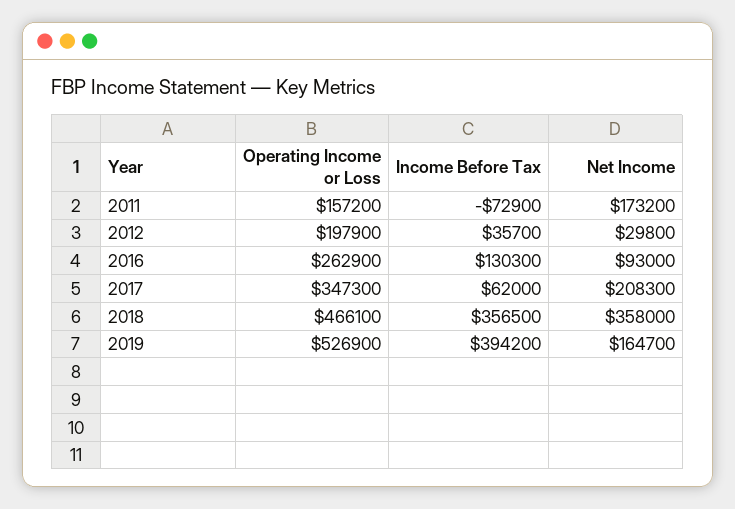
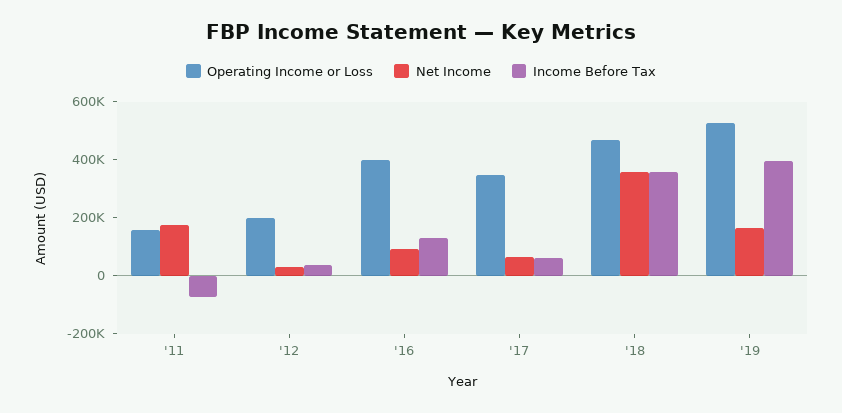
  {
    "Operating Income or Loss": {
      "2011": 157200,
      "2012": 197900,
-     "2016": 262900,
+     "2016": 400000,
      "2017": 347300,
      "2018": 466100,
      "2019": 526900
    },
    "Income Before Tax": {
      "2011": -72900,
      "2012": 35700,
      "2016": 130300,
      "2017": 62000,
      "2018": 356500,
      "2019": 394200
    },
    "Net Income": {
      "2011": 173200,
      "2012": 29800,
      "2016": 93000,
-     "2017": 208300,
+     "2017": 50000,
      "2018": 358000,
      "2019": 164700
    }
  }

